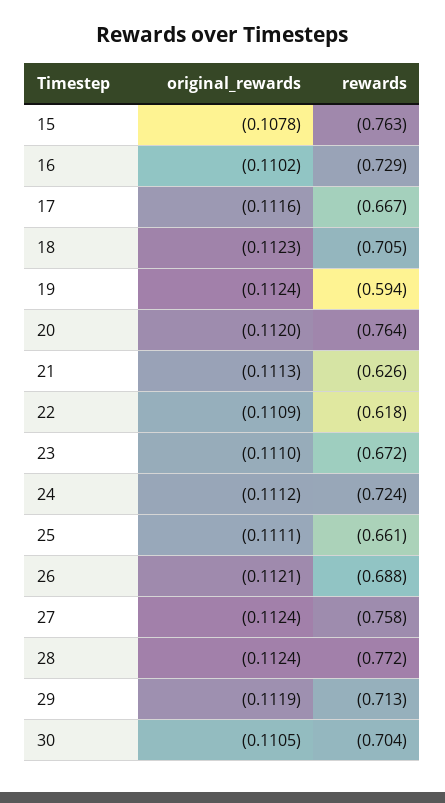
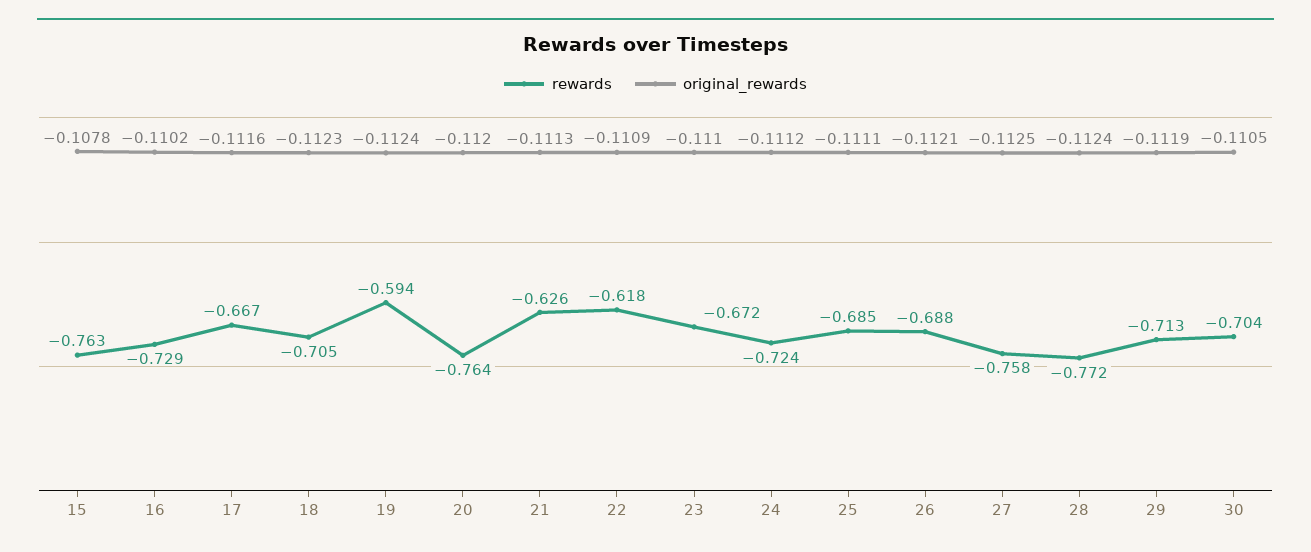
  {
    "original_rewards": {
      "15": -0.1078,
      "16": -0.1102,
      "17": -0.1116,
      "18": -0.1123,
      "19": -0.1124,
      "20": -0.112,
      "21": -0.1113,
      "22": -0.1109,
      "23": -0.111,
      "24": -0.1112,
      "25": -0.1111,
      "26": -0.1121,
-     "27": -0.1124,
+     "27": -0.1125,
      "28": -0.1124,
      "29": -0.1119,
      "30": -0.1105
    },
    "rewards": {
      "15": -0.763,
      "16": -0.729,
      "17": -0.667,
      "18": -0.705,
      "19": -0.594,
      "20": -0.764,
      "21": -0.626,
      "22": -0.618,
      "23": -0.672,
      "24": -0.724,
-     "25": -0.661,
+     "25": -0.685,
      "26": -0.688,
      "27": -0.758,
      "28": -0.772,
      "29": -0.713,
      "30": -0.704
    }
  }

